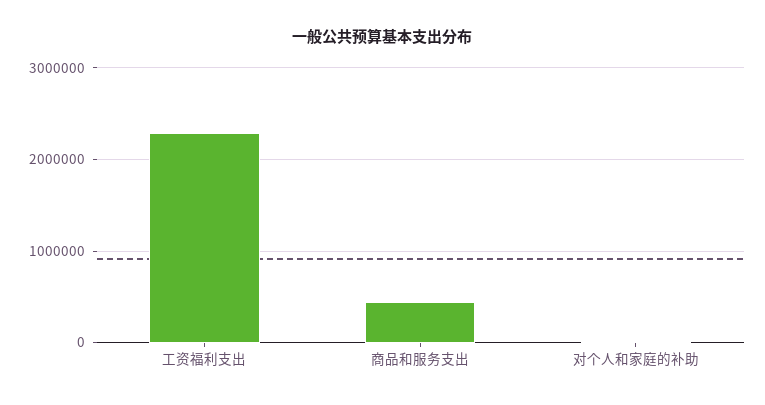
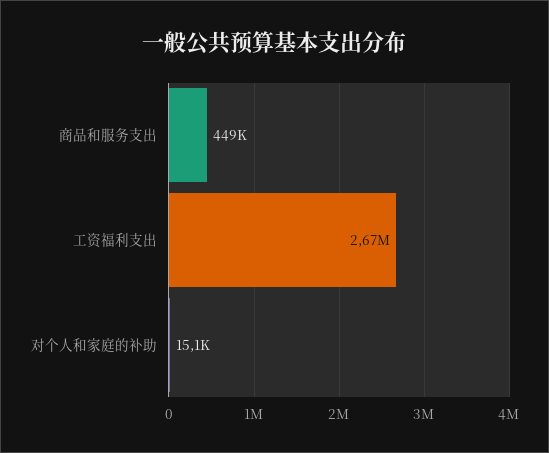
  {
-   "工资福利支出": 2300000,
+   "工资福利支出": 2670000,
    "商品和服务支出": 449000,
    "对个人和家庭的补助": 15100
  }

